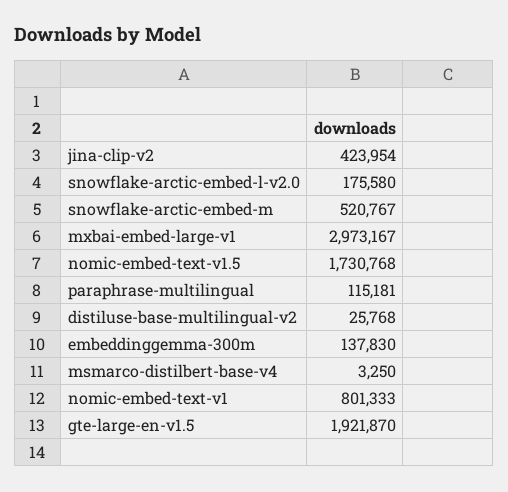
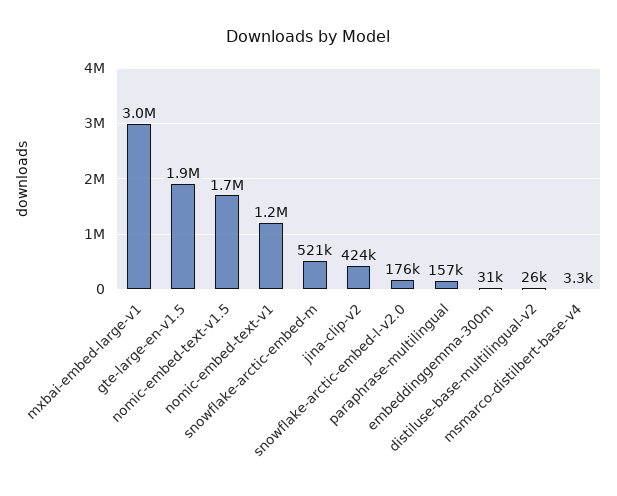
  {
    "jina-clip-v2": 423954,
    "snowflake-arctic-embed-l-v2.0": 175580,
    "snowflake-arctic-embed-m": 520767,
    "mxbai-embed-large-v1": 2973167,
    "nomic-embed-text-v1.5": 1730768,
-   "paraphrase-multilingual": 115181,
+   "paraphrase-multilingual": 157000,
    "distiluse-base-multilingual-v2": 25768,
-   "embeddinggemma-300m": 137830,
+   "embeddinggemma-300m": 31000,
    "msmarco-distilbert-base-v4": 3250,
-   "nomic-embed-text-v1": 801333,
+   "nomic-embed-text-v1": 1200000,
    "gte-large-en-v1.5": 1921870
  }

